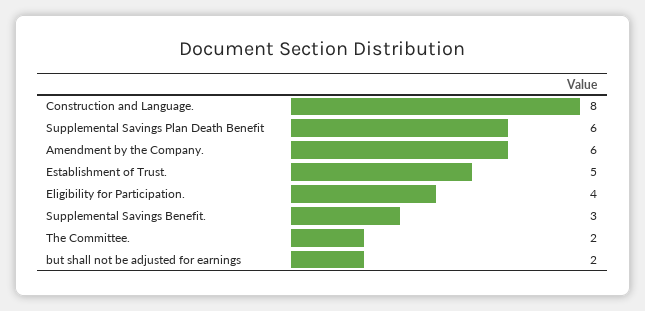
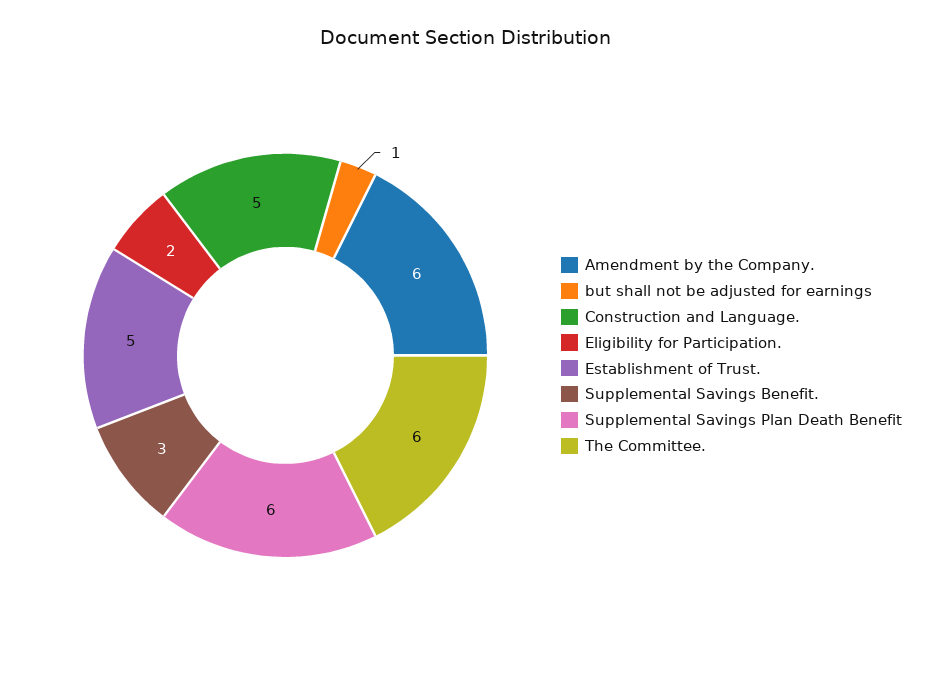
  {
-   "Construction and Language.": 8,
+   "Construction and Language.": 5,
    "Supplemental Savings Plan Death Benefit": 6,
    "Amendment by the Company.": 6,
    "Establishment of Trust.": 5,
-   "Eligibility for Participation.": 4,
+   "Eligibility for Participation.": 2,
    "Supplemental Savings Benefit.": 3,
-   "The Committee.": 2,
+   "The Committee.": 6,
-   "but shall not be adjusted for earnings": 2
+   "but shall not be adjusted for earnings": 1
  }

